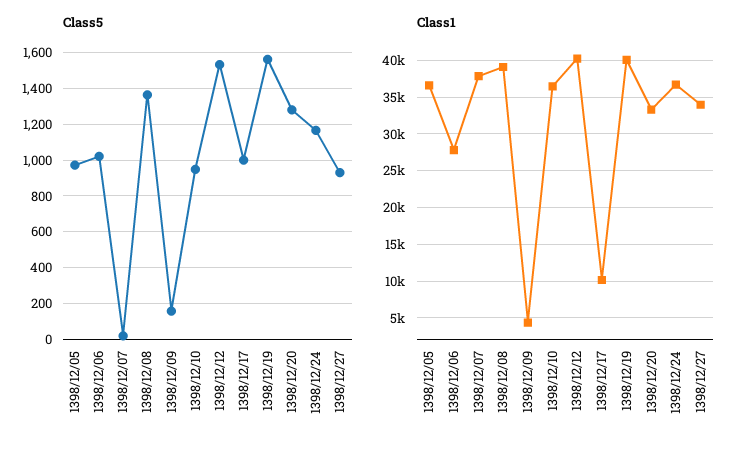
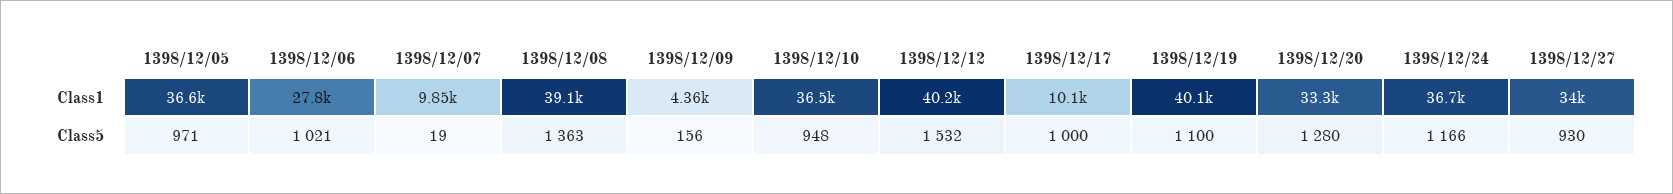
  {
    "Class5": {
      "1398/12/05": 971,
      "1398/12/06": 1021,
      "1398/12/07": 19,
      "1398/12/08": 1363,
      "1398/12/09": 156,
      "1398/12/10": 948,
      "1398/12/12": 1532,
      "1398/12/17": 1000,
-     "1398/12/19": 1550,
+     "1398/12/19": 1100,
      "1398/12/20": 1280,
      "1398/12/24": 1166,
      "1398/12/27": 930
    },
    "Class1": {
      "1398/12/05": 36600,
      "1398/12/06": 27800,
-     "1398/12/07": 38000,
+     "1398/12/07": 9850,
      "1398/12/08": 39100,
      "1398/12/09": 4360,
      "1398/12/10": 36500,
      "1398/12/12": 40200,
      "1398/12/17": 10100,
      "1398/12/19": 40100,
      "1398/12/20": 33300,
      "1398/12/24": 36700,
      "1398/12/27": 34000
    }
  }

